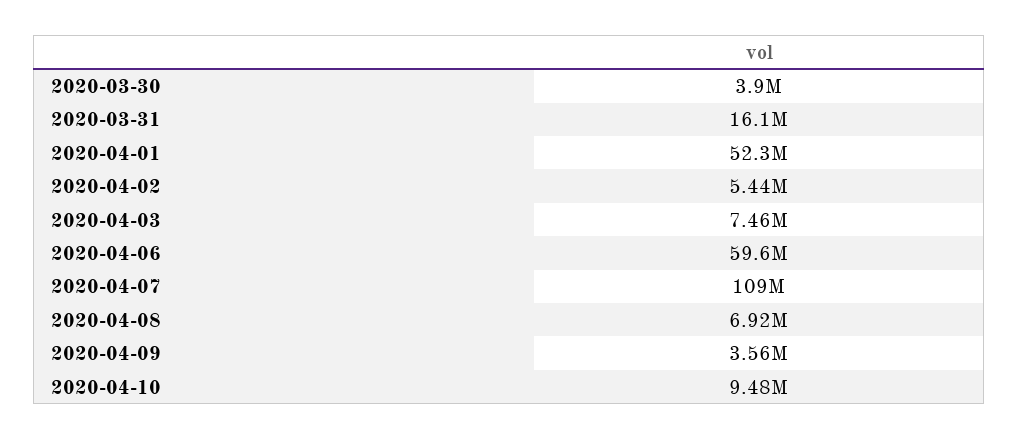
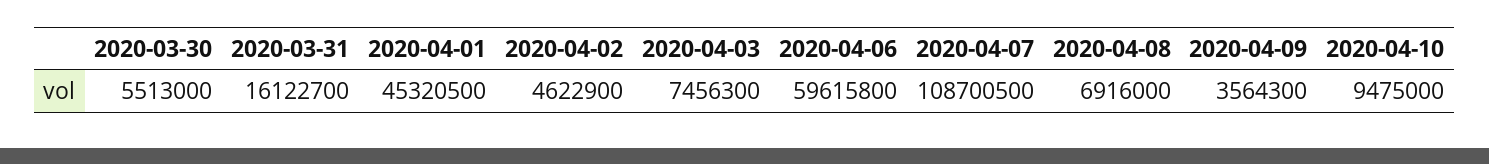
  {
-   "2020-03-30": 3900000,
+   "2020-03-30": 5513000,
    "2020-03-31": 16122700,
-   "2020-04-01": 52300000,
+   "2020-04-01": 45320500,
-   "2020-04-02": 5440000,
+   "2020-04-02": 4622900,
    "2020-04-03": 7456300,
    "2020-04-06": 59615800,
    "2020-04-07": 108700500,
    "2020-04-08": 6916000,
    "2020-04-09": 3564300,
    "2020-04-10": 9475000
  }

